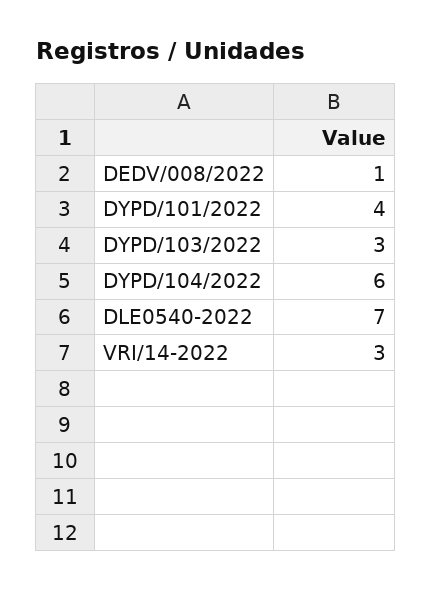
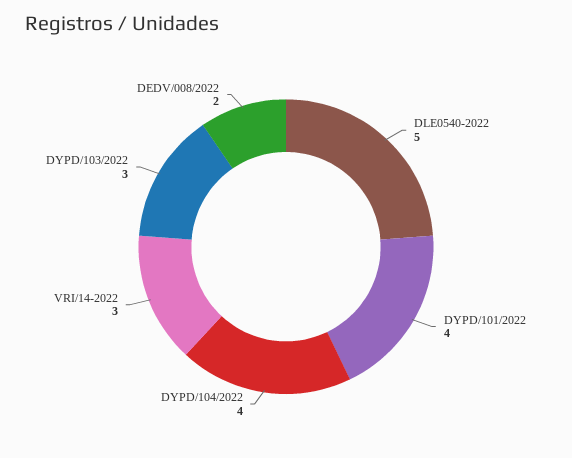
  {
-   "DEDV/008/2022": 1,
+   "DEDV/008/2022": 2,
    "DYPD/101/2022": 4,
    "DYPD/103/2022": 3,
-   "DYPD/104/2022": 6,
+   "DYPD/104/2022": 4,
-   "DLE0540-2022": 7,
+   "DLE0540-2022": 5,
    "VRI/14-2022": 3
  }

